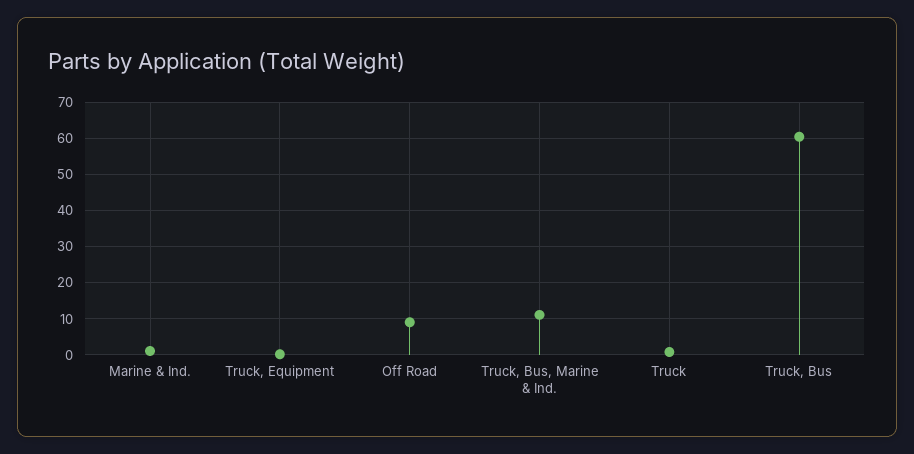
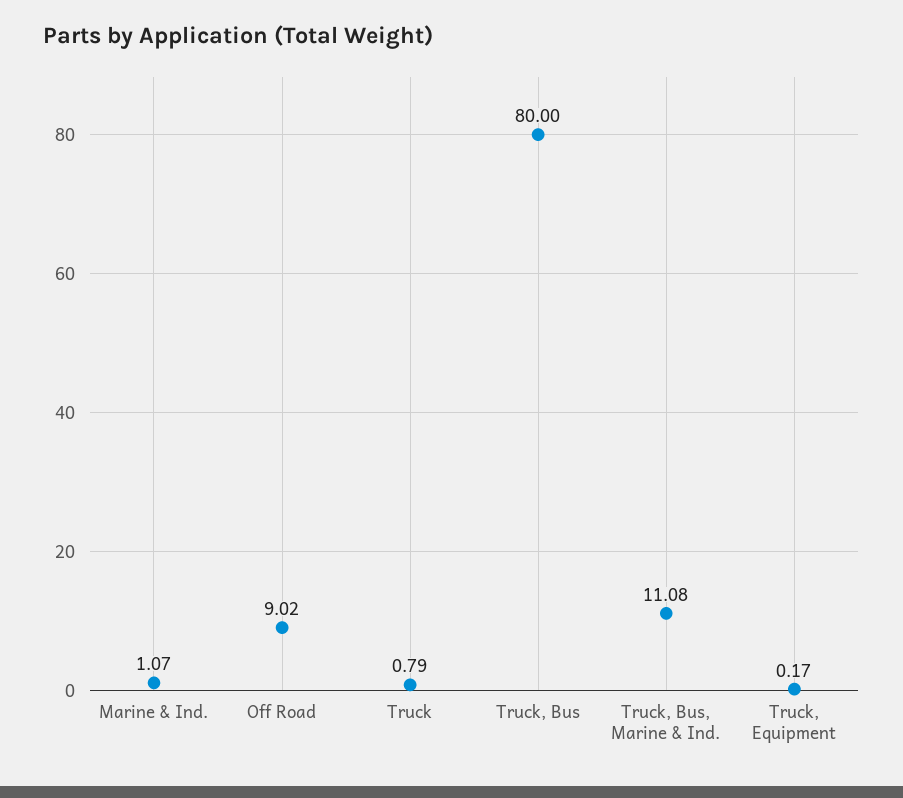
  {
    "Marine & Ind.": 1.07,
    "Truck, Equipment": 0.17,
    "Off Road": 9.02,
    "Truck, Bus, Marine & Ind.": 11.08,
    "Truck": 0.79,
-   "Truck, Bus": 60
+   "Truck, Bus": 80
  }

